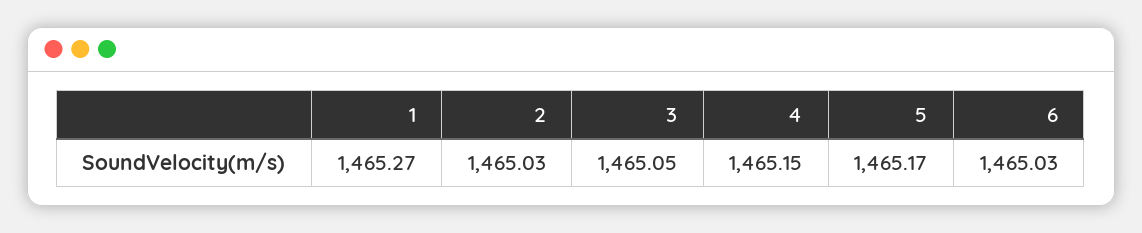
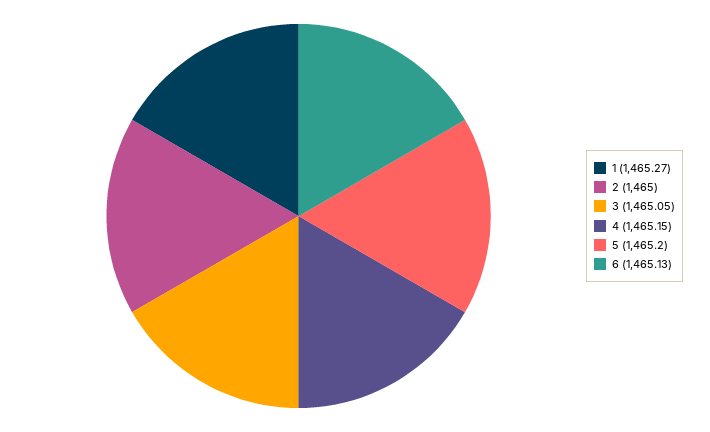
  {
    "1": 1465.27,
-   "2": 1465.03,
+   "2": 1465,
    "3": 1465.05,
    "4": 1465.15,
-   "5": 1465.17,
+   "5": 1465.2,
-   "6": 1465.03
+   "6": 1465.13
  }

